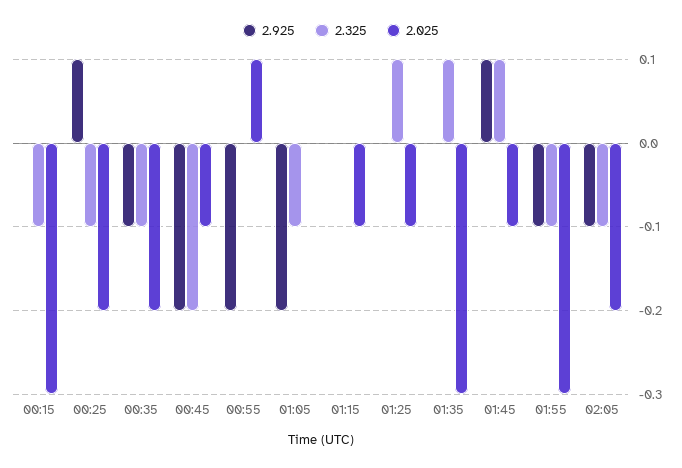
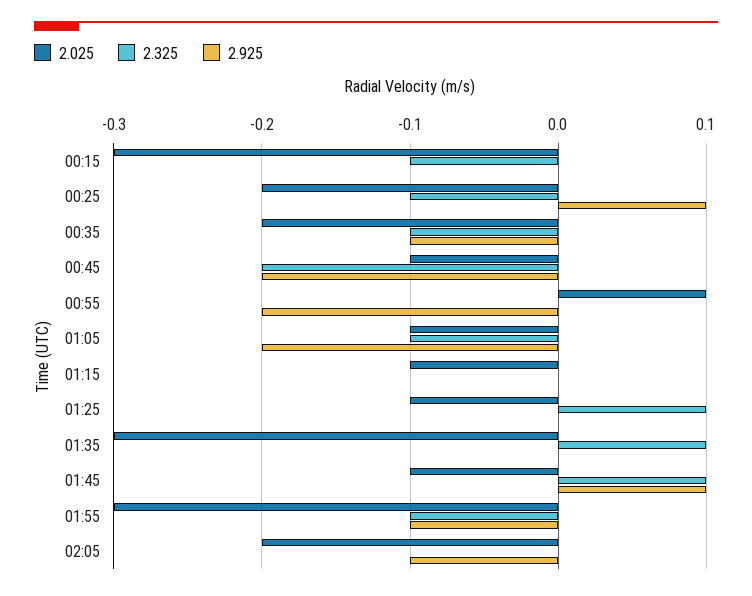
  {
    "2.925": {
      "00:15": 0,
      "00:25": 0.1,
      "00:35": -0.1,
      "00:45": -0.2,
      "00:55": -0.2,
      "01:05": -0.2,
      "01:15": 0,
      "01:25": 0,
      "01:35": 0,
      "01:45": 0.1,
      "01:55": -0.1,
      "02:05": -0.1
    },
    "2.325": {
      "00:15": -0.1,
      "00:25": -0.1,
      "00:35": -0.1,
      "00:45": -0.2,
      "00:55": 0,
      "01:05": -0.1,
      "01:15": 0,
      "01:25": 0.1,
      "01:35": 0.1,
      "01:45": 0.1,
      "01:55": -0.1,
-     "02:05": -0.1
+     "02:05": 0
    },
    "2.025": {
      "00:15": -0.3,
      "00:25": -0.2,
      "00:35": -0.2,
      "00:45": -0.1,
      "00:55": 0.1,
-     "01:05": 0,
+     "01:05": -0.1,
      "01:15": -0.1,
      "01:25": -0.1,
      "01:35": -0.3,
      "01:45": -0.1,
      "01:55": -0.3,
      "02:05": -0.2
    }
  }

